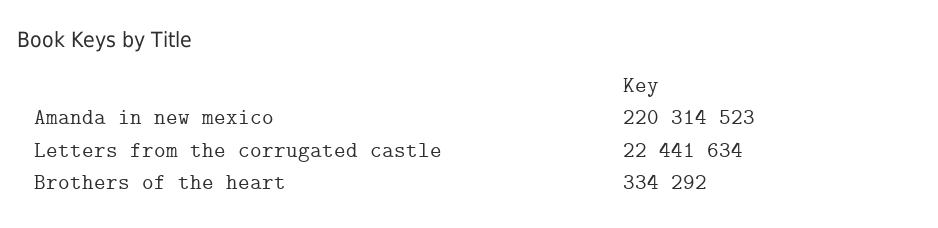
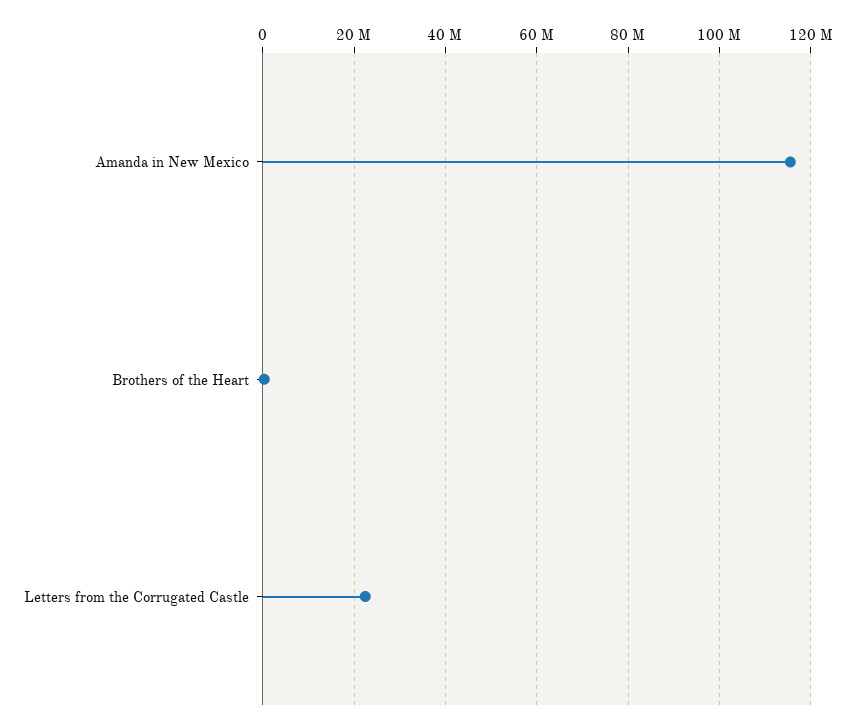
  {
-   "Amanda in new mexico": 220314523,
+   "Amanda in new mexico": 116000000,
    "Letters from the corrugated castle": 22441634,
    "Brothers of the heart": 334292
  }

